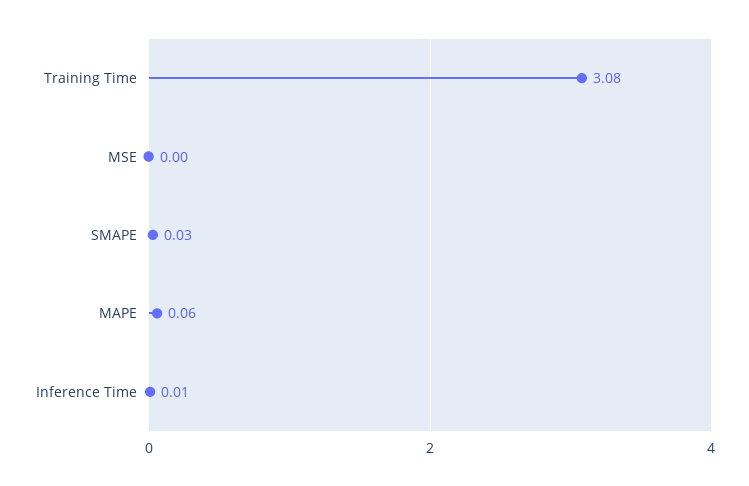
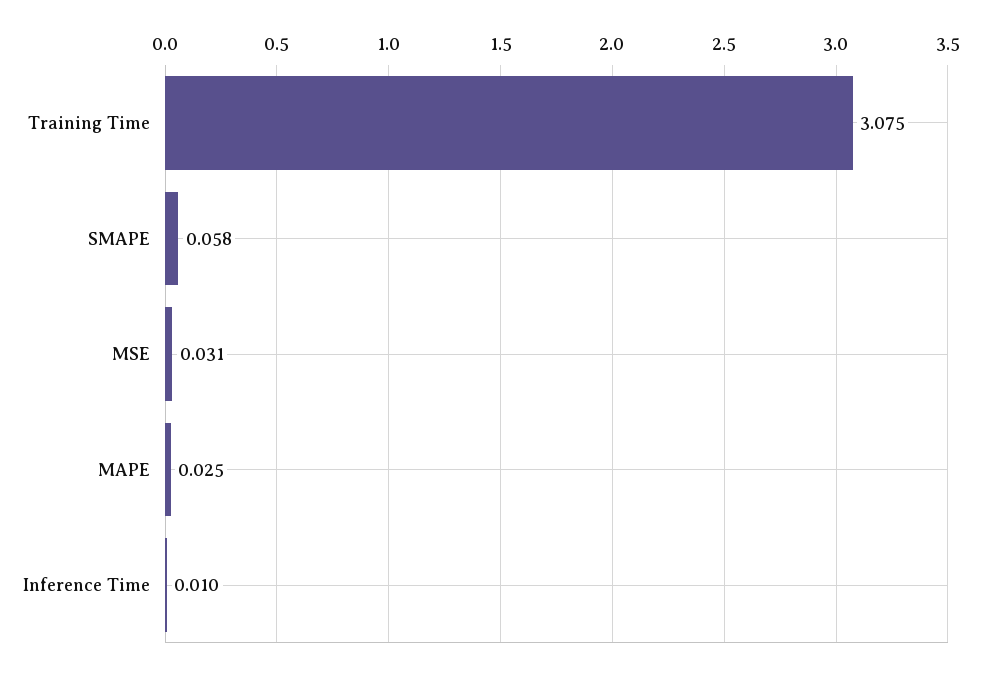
  {
    "Training Time": 3.075,
-   "MSE": 0,
+   "MSE": 0.031,
-   "SMAPE": 0.03,
+   "SMAPE": 0.058,
-   "MAPE": 0.06,
+   "MAPE": 0.025,
    "Inference Time": 0.01
  }

